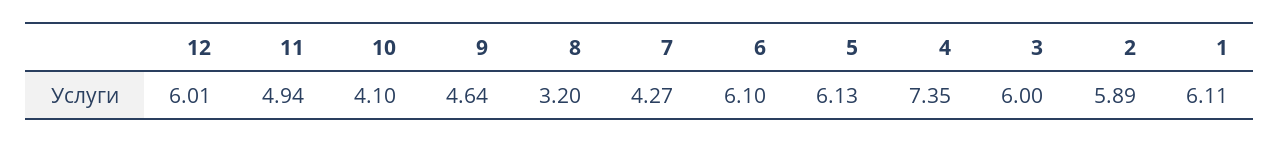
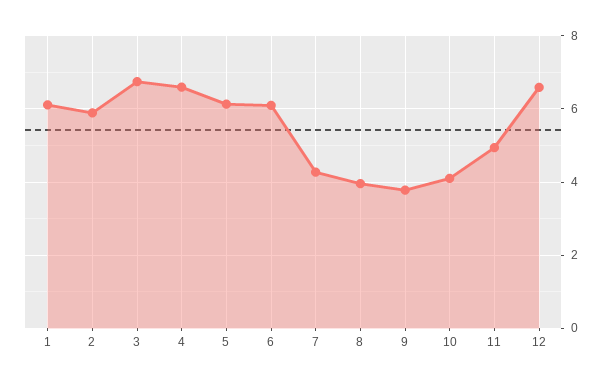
  {
-   "12": 6.01,
+   "12": 6.6,
    "11": 4.94,
    "10": 4.1,
-   "9": 4.64,
+   "9": 3.8,
-   "8": 3.2,
+   "8": 4,
    "7": 4.27,
    "6": 6.1,
    "5": 6.13,
-   "4": 7.35,
+   "4": 6.6,
-   "3": 6,
+   "3": 6.8,
    "2": 5.89,
    "1": 6.11
  }

